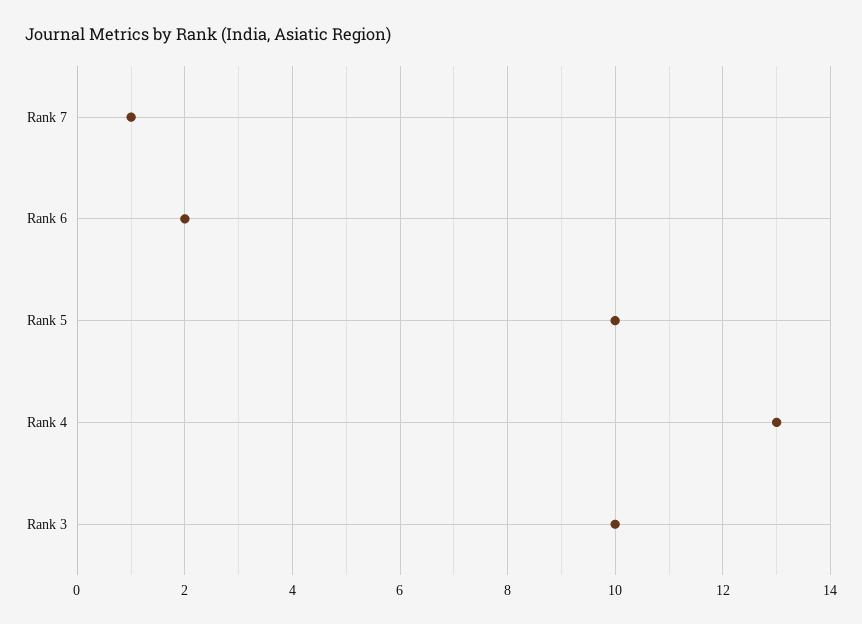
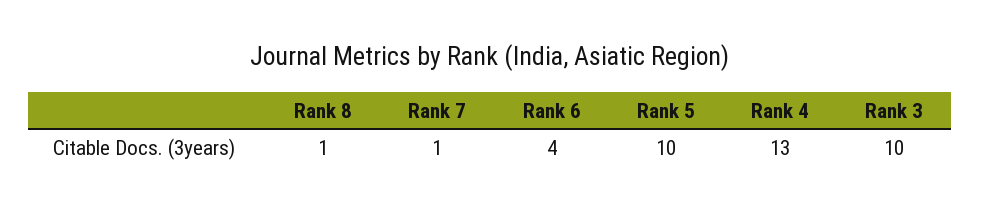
  {
    "Rank 7": 1,
-   "Rank 6": 2,
+   "Rank 6": 4,
    "Rank 5": 10,
    "Rank 4": 13,
-   "Rank 3": 10
+   "Rank 3": 10,
+   "Rank 8": 1
  }

